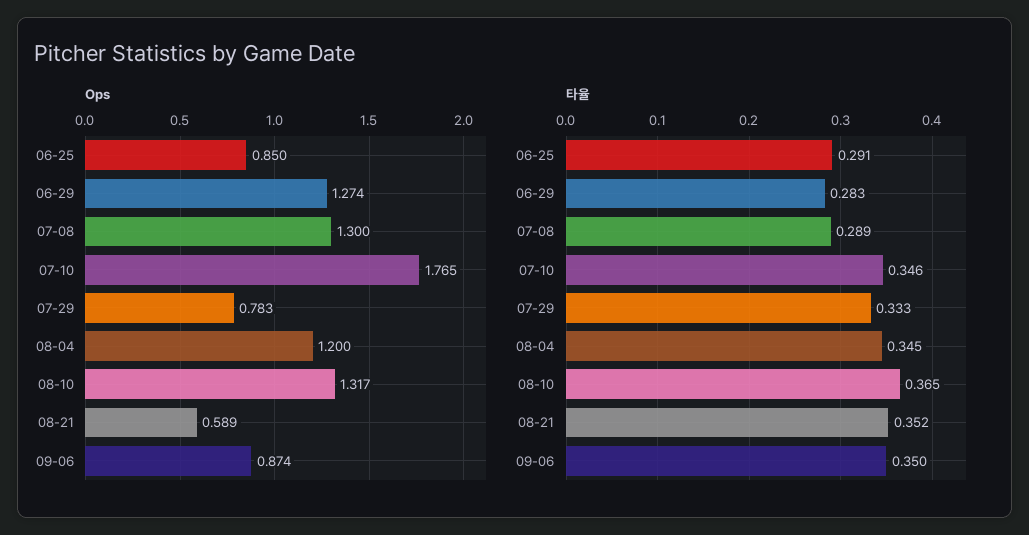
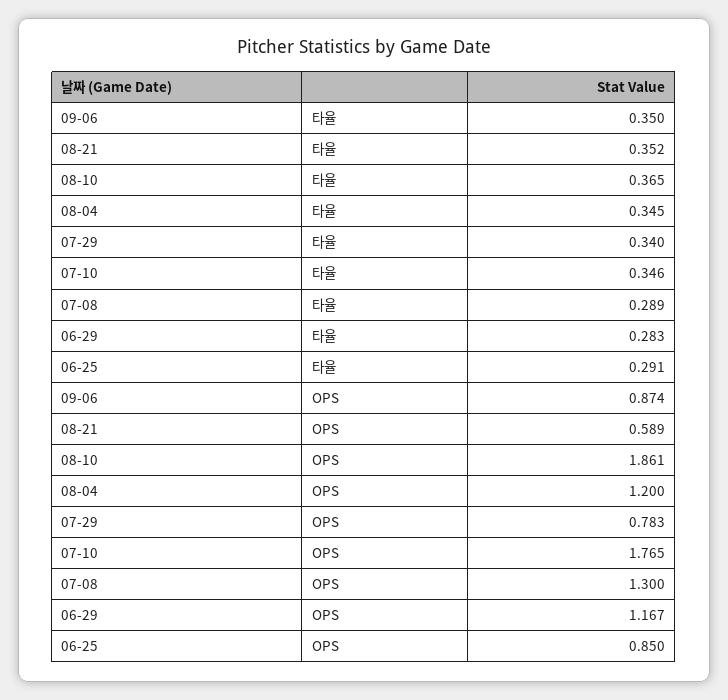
  {
    "Ops": {
      "06-25": 0.85,
-     "06-29": 1.274,
+     "06-29": 1.167,
      "07-08": 1.3,
      "07-10": 1.765,
      "07-29": 0.783,
      "08-04": 1.2,
-     "08-10": 1.317,
+     "08-10": 1.861,
      "08-21": 0.589,
      "09-06": 0.874
    },
    "타율": {
      "06-25": 0.291,
      "06-29": 0.283,
      "07-08": 0.289,
      "07-10": 0.346,
-     "07-29": 0.333,
+     "07-29": 0.34,
      "08-04": 0.345,
      "08-10": 0.365,
      "08-21": 0.352,
      "09-06": 0.35
    }
  }

